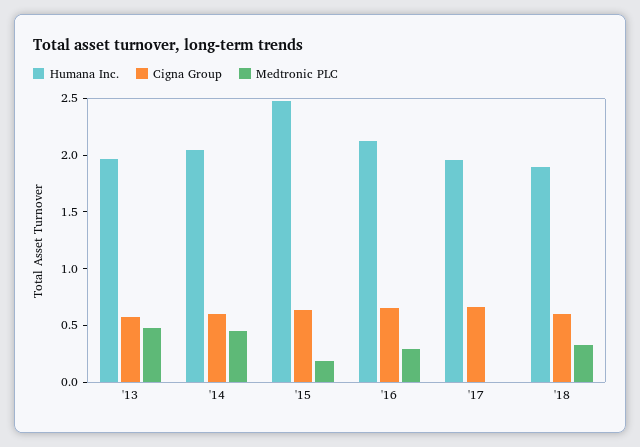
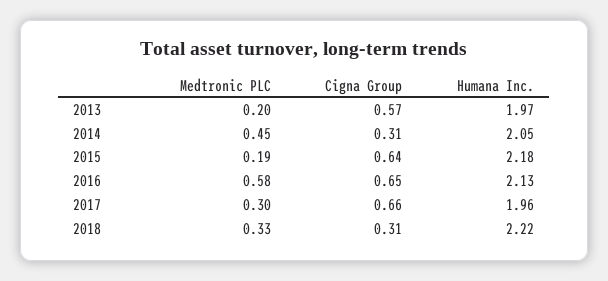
  {
    "Humana Inc.": {
      "'13": 1.97,
      "'14": 2.05,
-     "'15": 2.5,
+     "'15": 2.18,
      "'16": 2.13,
      "'17": 1.96,
-     "'18": 1.9
+     "'18": 2.22
    },
    "Cigna Group": {
      "'13": 0.57,
-     "'14": 0.6,
+     "'14": 0.31,
      "'15": 0.64,
      "'16": 0.65,
      "'17": 0.66,
-     "'18": 0.6
+     "'18": 0.31
    },
    "Medtronic PLC": {
-     "'13": 0.5,
+     "'13": 0.2,
      "'14": 0.45,
      "'15": 0.19,
-     "'16": 0.3,
+     "'16": 0.58,
-     "'17": 0,
+     "'17": 0.3,
      "'18": 0.33
    }
  }

